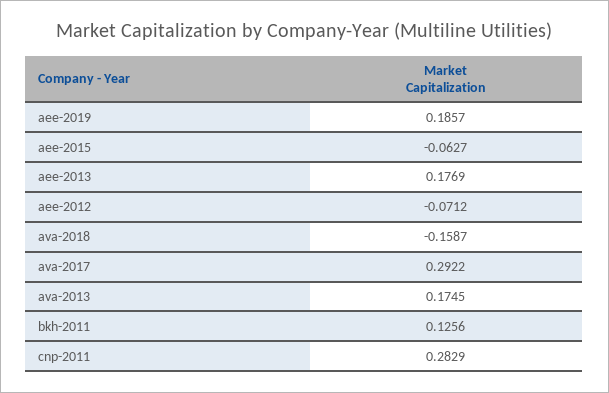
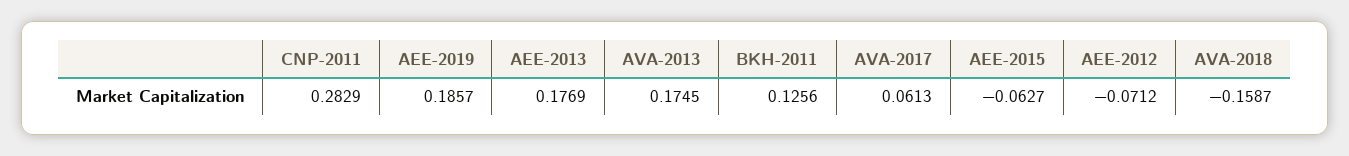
  {
    "aee-2019": 0.1857,
    "aee-2015": -0.0627,
    "aee-2013": 0.1769,
    "aee-2012": -0.0712,
    "ava-2018": -0.1587,
-   "ava-2017": 0.2922,
+   "ava-2017": 0.0613,
    "ava-2013": 0.1745,
    "bkh-2011": 0.1256,
    "cnp-2011": 0.2829
  }

